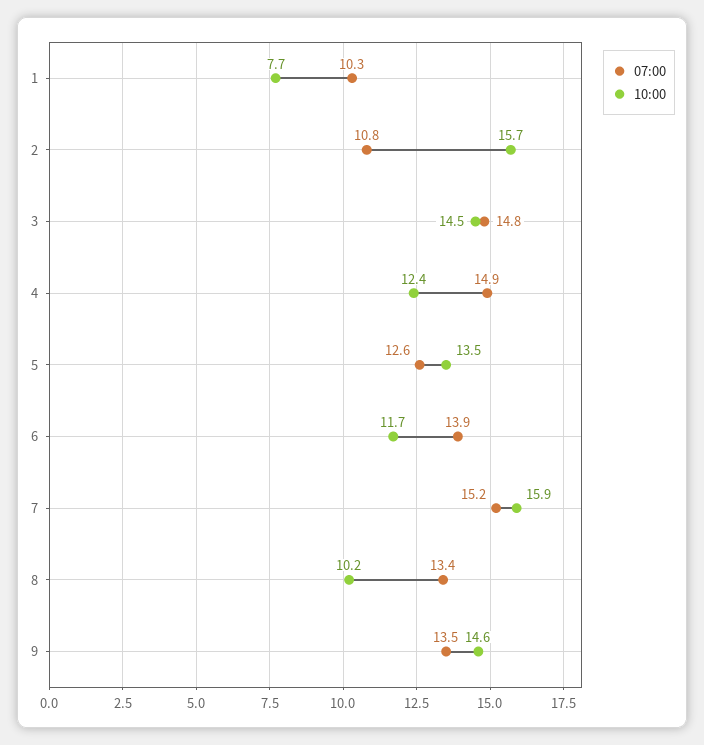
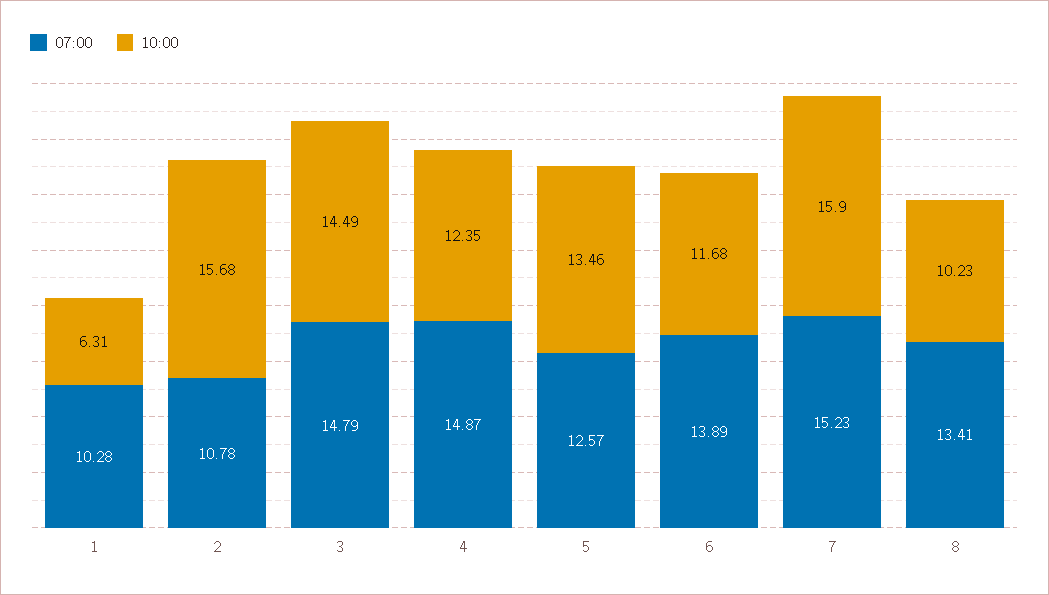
  {
    "07:00": {
      "1": 10.28,
      "2": 10.78,
      "3": 14.79,
      "4": 14.87,
      "5": 12.57,
      "6": 13.89,
      "7": 15.23,
-     "8": 13.41,
+     "8": 13.41
-     "9": 13.5
    },
    "10:00": {
-     "1": 7.7,
+     "1": 6.31,
      "2": 15.68,
      "3": 14.49,
      "4": 12.35,
      "5": 13.46,
      "6": 11.68,
      "7": 15.9,
-     "8": 10.23,
+     "8": 10.23
-     "9": 14.6
    }
  }

